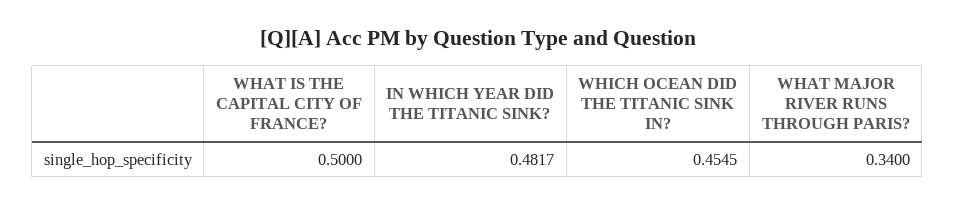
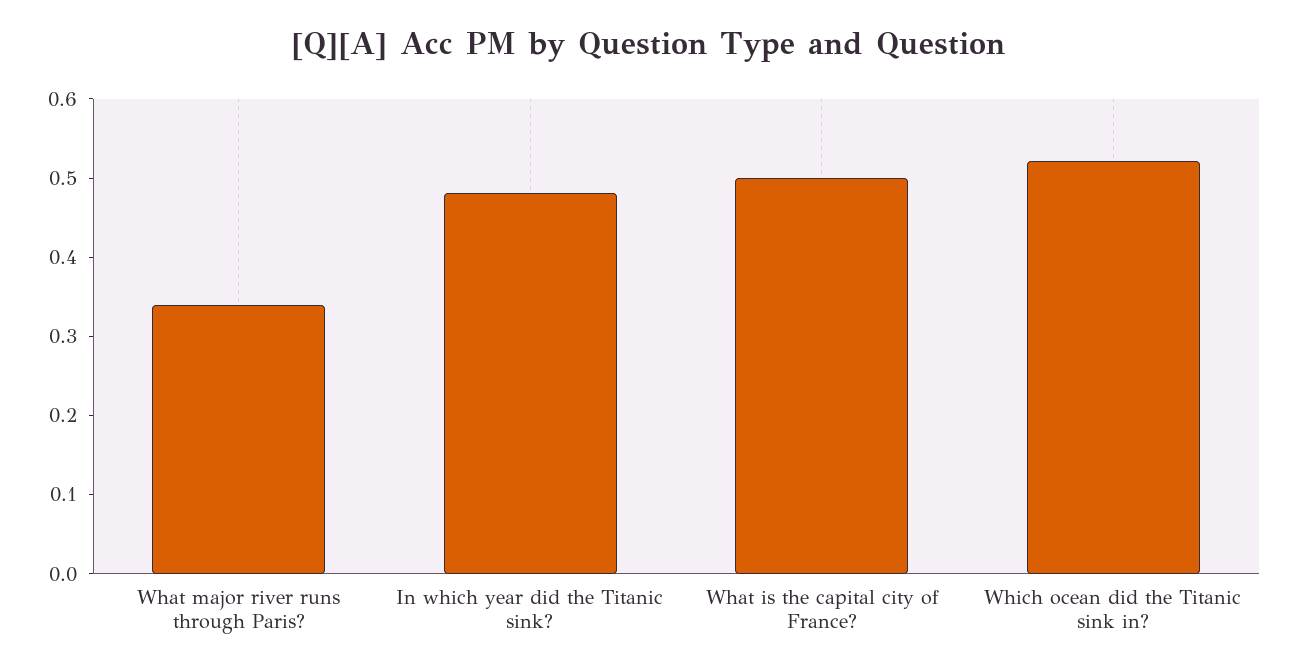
  {
    "WHAT IS THE CAPITAL CITY OF FRANCE?": 0.5,
    "IN WHICH YEAR DID THE TITANIC SINK?": 0.4817,
-   "WHICH OCEAN DID THE TITANIC SINK IN?": 0.4545,
+   "WHICH OCEAN DID THE TITANIC SINK IN?": 0.52,
    "WHAT MAJOR RIVER RUNS THROUGH PARIS?": 0.34
  }

